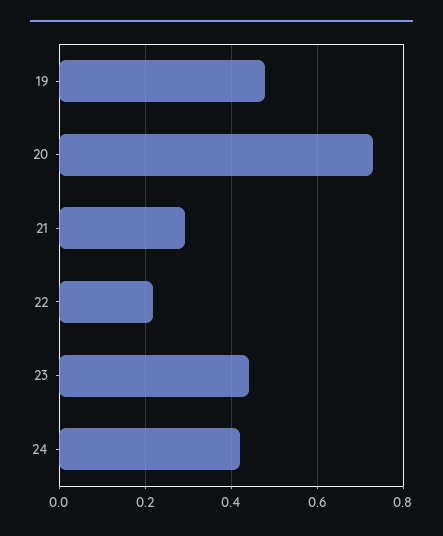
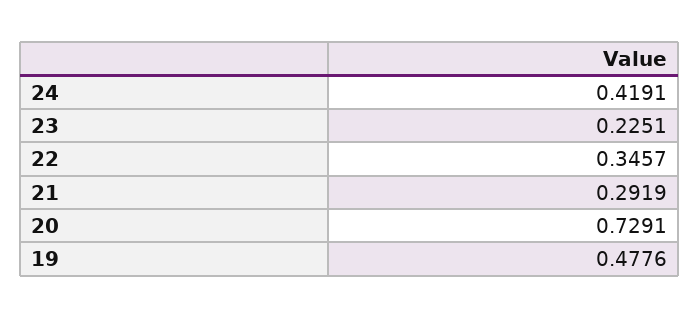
  {
    "19": 0.4776,
    "20": 0.7291,
    "21": 0.2919,
-   "22": 0.22,
+   "22": 0.3457,
-   "23": 0.44,
+   "23": 0.2251,
    "24": 0.4191
  }

